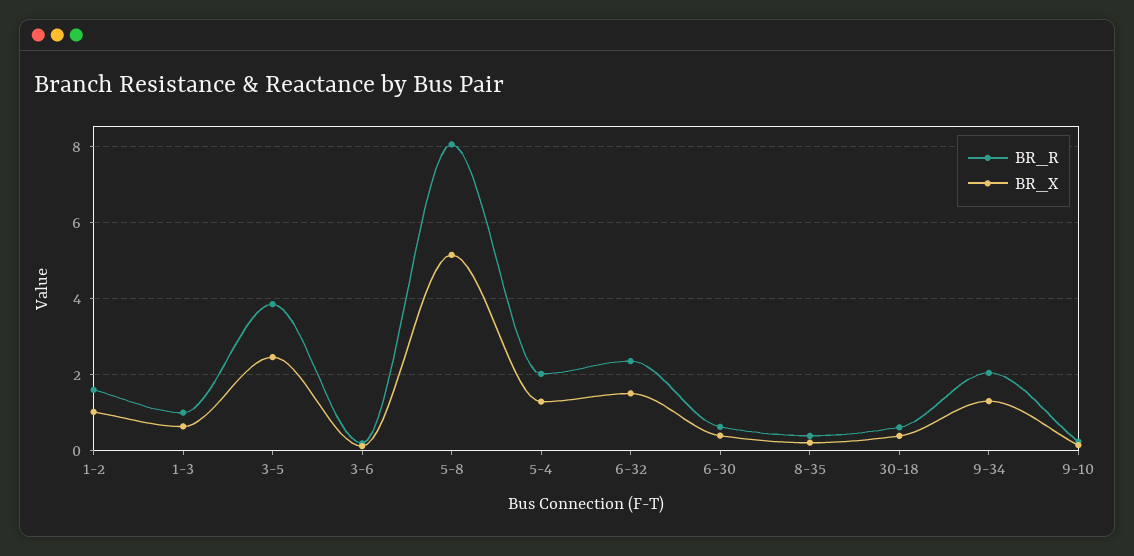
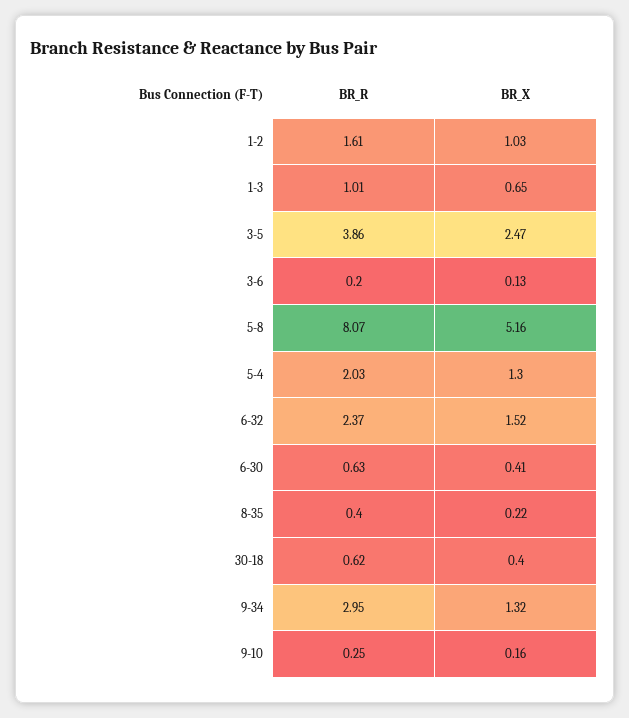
  {
    "BR_R": {
      "1-2": 1.61,
      "1-3": 1.01,
      "3-5": 3.86,
      "3-6": 0.2,
      "5-8": 8.07,
      "5-4": 2.03,
      "6-32": 2.37,
      "6-30": 0.63,
      "8-35": 0.4,
      "30-18": 0.62,
-     "9-34": 2,
+     "9-34": 2.95,
      "9-10": 0.25
    },
    "BR_X": {
      "1-2": 1.03,
      "1-3": 0.65,
      "3-5": 2.47,
      "3-6": 0.13,
      "5-8": 5.16,
      "5-4": 1.3,
      "6-32": 1.52,
      "6-30": 0.41,
      "8-35": 0.22,
      "30-18": 0.4,
      "9-34": 1.32,
      "9-10": 0.16
    }
  }

